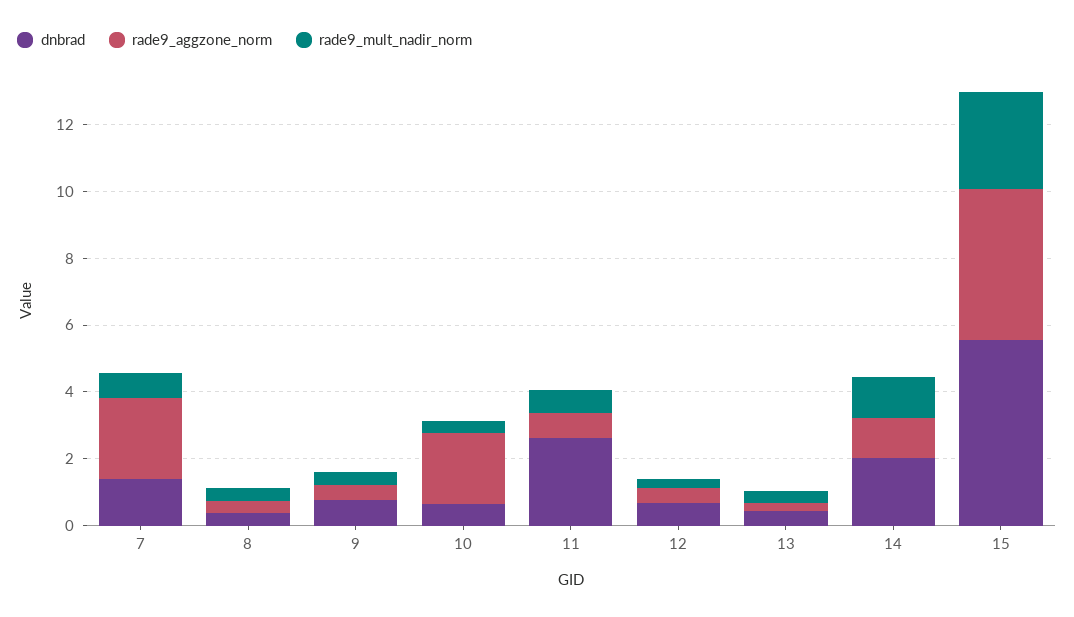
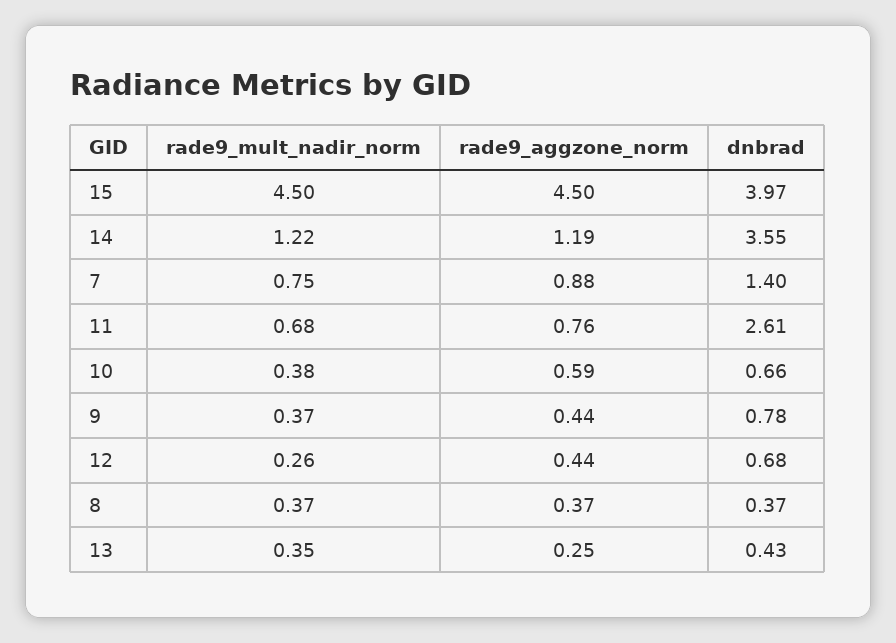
  {
    "dnbrad": {
      "7": 1.4,
      "8": 0.37,
      "9": 0.78,
      "10": 0.66,
      "11": 2.61,
      "12": 0.68,
      "13": 0.43,
-     "14": 2,
+     "14": 3.55,
-     "15": 5.5
+     "15": 3.97
    },
    "rade9_aggzone_norm": {
-     "7": 2.5,
+     "7": 0.88,
      "8": 0.37,
      "9": 0.44,
-     "10": 2,
+     "10": 0.59,
      "11": 0.76,
      "12": 0.44,
      "13": 0.25,
      "14": 1.19,
      "15": 4.5
    },
    "rade9_mult_nadir_norm": {
      "7": 0.75,
      "8": 0.37,
      "9": 0.37,
      "10": 0.38,
      "11": 0.68,
      "12": 0.26,
      "13": 0.35,
      "14": 1.22,
-     "15": 3
+     "15": 4.5
    }
  }

